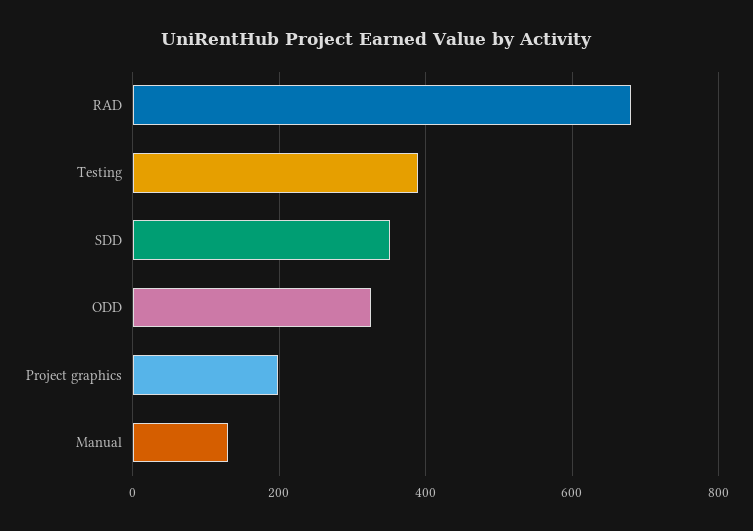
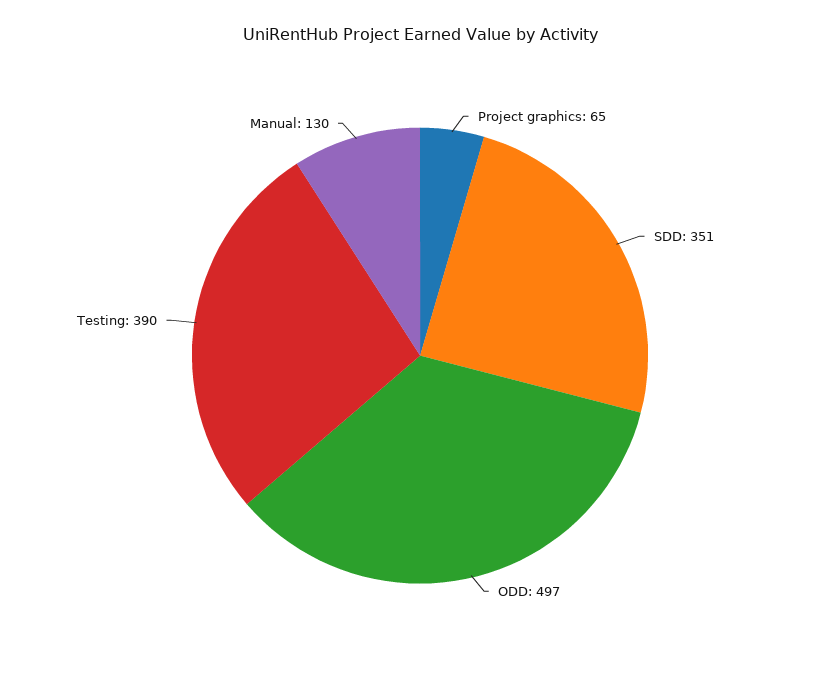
  {
-   "RAD": 680,
    "Testing": 390,
    "SDD": 351,
-   "ODD": 320,
+   "ODD": 497,
-   "Project graphics": 200,
+   "Project graphics": 65,
    "Manual": 130
  }

